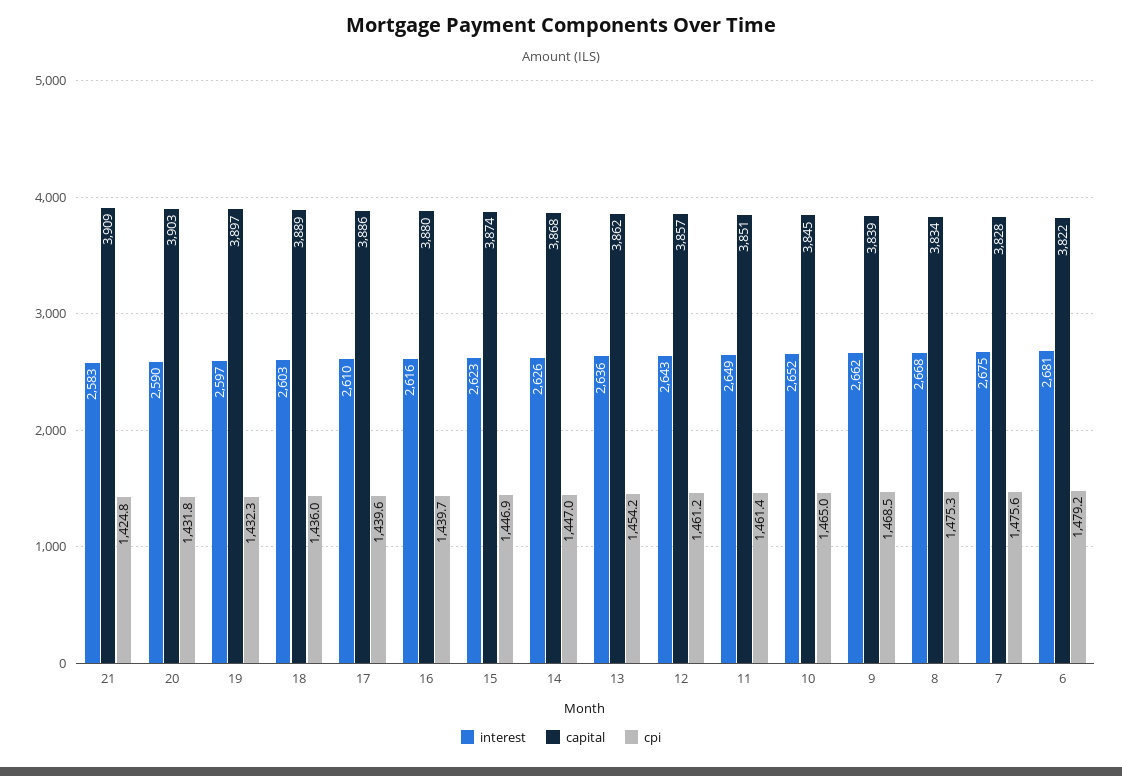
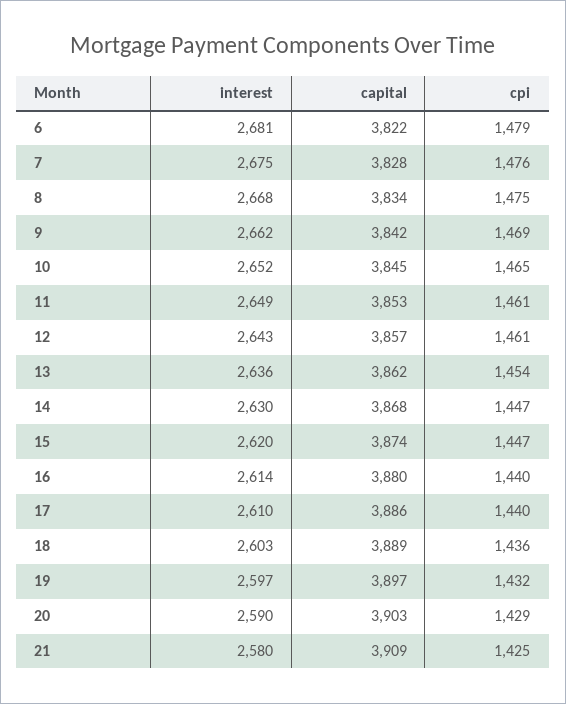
  {
    "interest": {
-     "21": 2583,
+     "21": 2580,
      "20": 2590,
      "19": 2597,
      "18": 2603,
      "17": 2610,
-     "16": 2616,
+     "16": 2614,
-     "15": 2623,
+     "15": 2620,
-     "14": 2626,
+     "14": 2630,
      "13": 2636,
      "12": 2643,
      "11": 2649,
      "10": 2652,
      "9": 2662,
      "8": 2668,
      "7": 2675,
      "6": 2681
    },
    "capital": {
      "21": 3909,
      "20": 3903,
      "19": 3897,
      "18": 3889,
      "17": 3886,
      "16": 3880,
      "15": 3874,
      "14": 3868,
      "13": 3862,
      "12": 3857,
-     "11": 3851,
+     "11": 3853,
      "10": 3845,
-     "9": 3839,
+     "9": 3842,
      "8": 3834,
      "7": 3828,
      "6": 3822
    },
    "cpi": {
      "21": 1424.8,
-     "20": 1431.8,
+     "20": 1429,
      "19": 1432.3,
      "18": 1436,
      "17": 1439.6,
      "16": 1439.7,
      "15": 1446.9,
      "14": 1447,
      "13": 1454.2,
      "12": 1461.2,
      "11": 1461.4,
      "10": 1465,
      "9": 1468.5,
      "8": 1475.3,
      "7": 1475.6,
      "6": 1479.2
    }
  }

